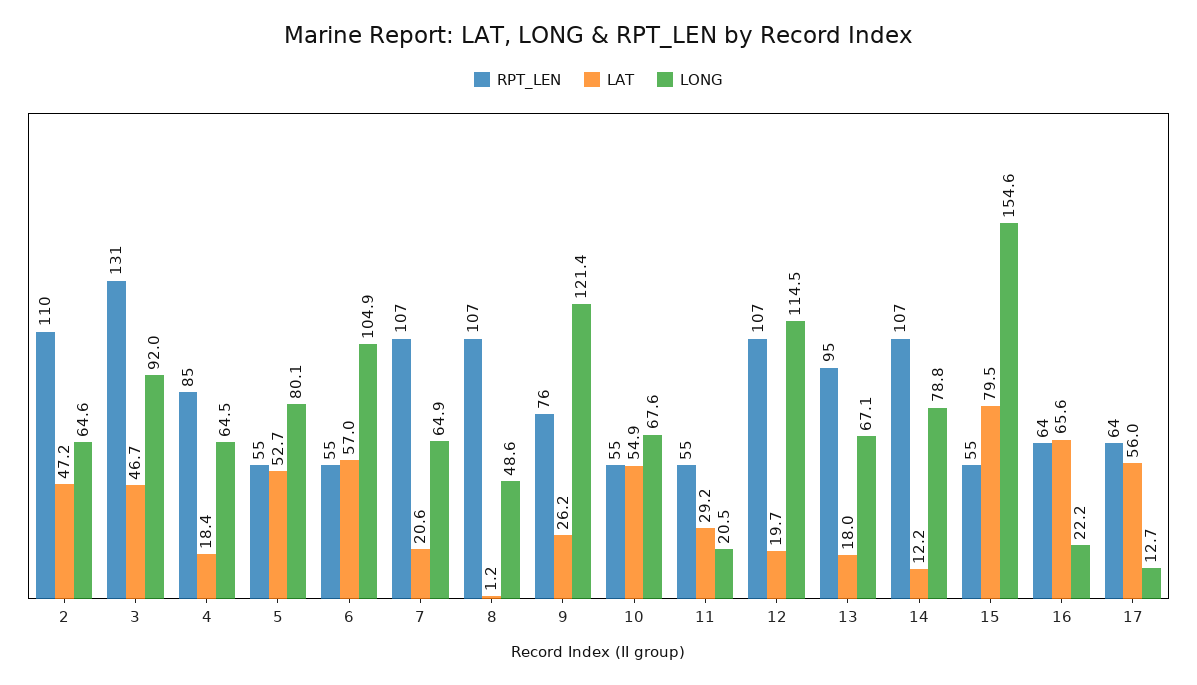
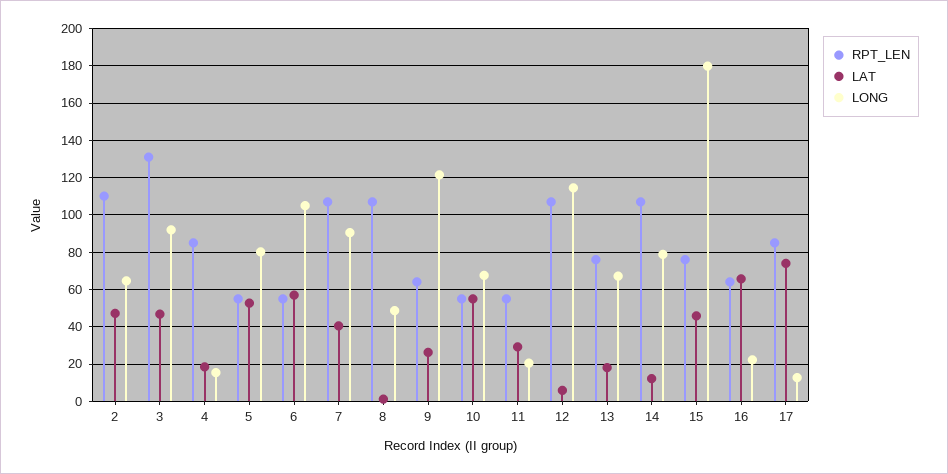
  {
    "RPT_LEN": {
      "2": 110,
      "3": 131,
      "4": 85,
      "5": 55,
      "6": 55,
      "7": 107,
      "8": 107,
-     "9": 76,
+     "9": 65,
      "10": 55,
      "11": 55,
      "12": 107,
-     "13": 95,
+     "13": 75,
      "14": 107,
-     "15": 55,
+     "15": 75,
      "16": 64,
-     "17": 64
+     "17": 85
    },
    "LAT": {
      "2": 47.2,
      "3": 46.7,
      "4": 18.4,
      "5": 52.7,
      "6": 57,
-     "7": 20.6,
+     "7": 40,
      "8": 1.2,
      "9": 26.2,
      "10": 54.9,
      "11": 29.2,
-     "12": 19.7,
+     "12": 5,
      "13": 18,
      "14": 12.2,
-     "15": 79.5,
+     "15": 45,
      "16": 65.6,
-     "17": 56
+     "17": 75
    },
    "LONG": {
      "2": 64.6,
      "3": 92,
-     "4": 64.5,
+     "4": 15,
      "5": 80.1,
      "6": 104.9,
-     "7": 64.9,
+     "7": 90,
      "8": 48.6,
      "9": 121.4,
      "10": 67.6,
      "11": 20.5,
      "12": 114.5,
      "13": 67.1,
      "14": 78.8,
-     "15": 154.6,
+     "15": 180,
      "16": 22.2,
      "17": 12.7
    }
  }

